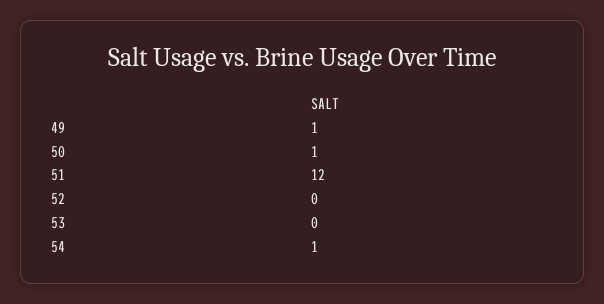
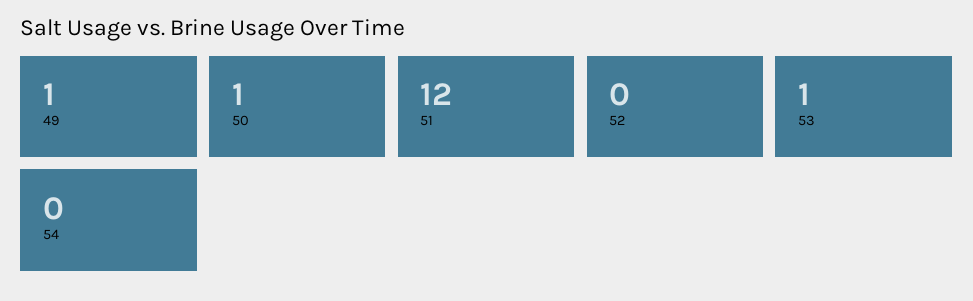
  {
    "49": 1,
    "50": 1,
    "51": 12,
    "52": 0,
-   "53": 0,
+   "53": 1,
-   "54": 1
+   "54": 0
  }

